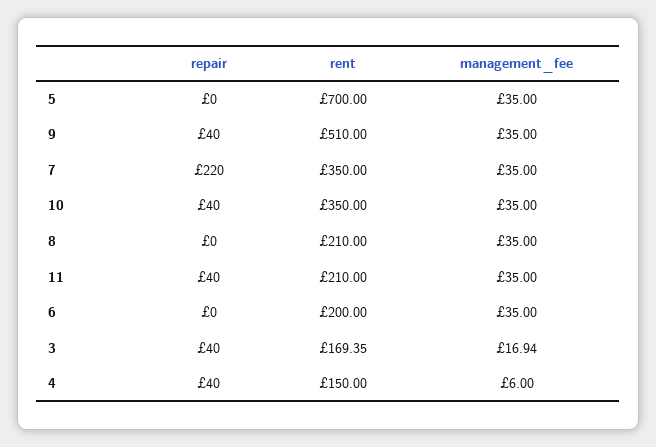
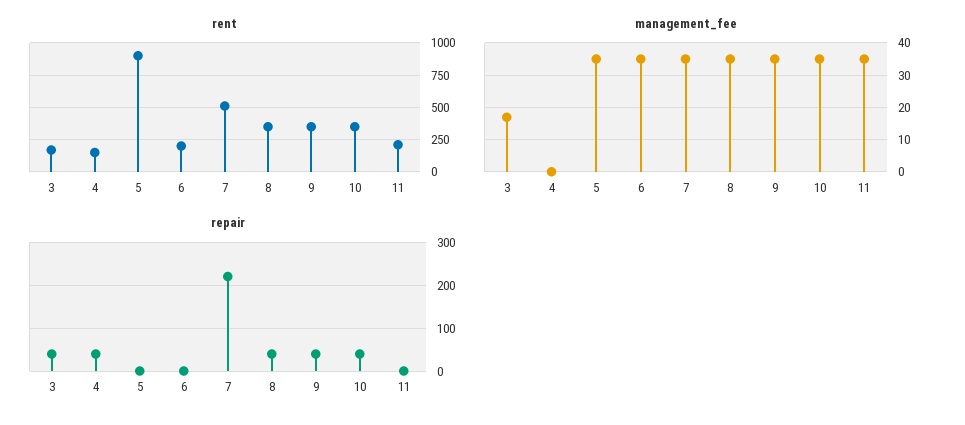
  {
    "repair": {
      "5": 0,
      "9": 40,
      "7": 220,
      "10": 40,
-     "8": 0,
+     "8": 40,
-     "11": 40,
+     "11": 0,
      "6": 0,
      "3": 40,
      "4": 40
    },
    "rent": {
-     "5": 700,
+     "5": 900,
-     "9": 510,
+     "9": 350,
-     "7": 350,
+     "7": 500,
      "10": 350,
-     "8": 210,
+     "8": 350,
      "11": 210,
      "6": 200,
      "3": 169.35,
      "4": 150
    },
    "management_fee": {
      "5": 35,
      "9": 35,
      "7": 35,
      "10": 35,
      "8": 35,
      "11": 35,
      "6": 35,
      "3": 16.94,
-     "4": 6
+     "4": 0
    }
  }

